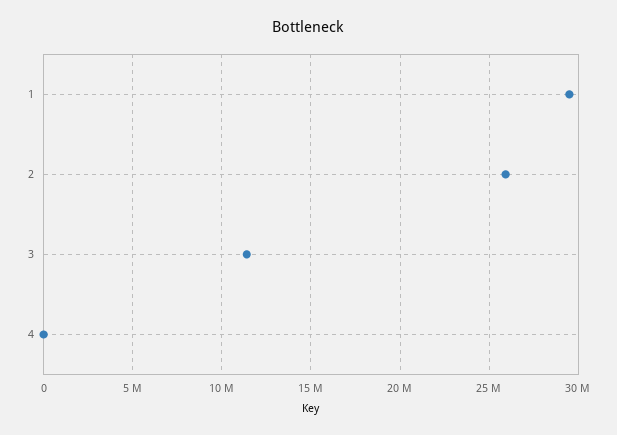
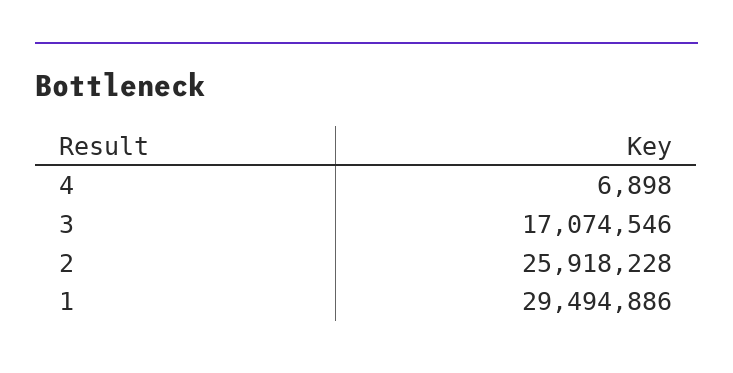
  {
    "1": 29494886,
    "2": 25918228,
-   "3": 11500000,
+   "3": 17074546,
    "4": 6898
  }

